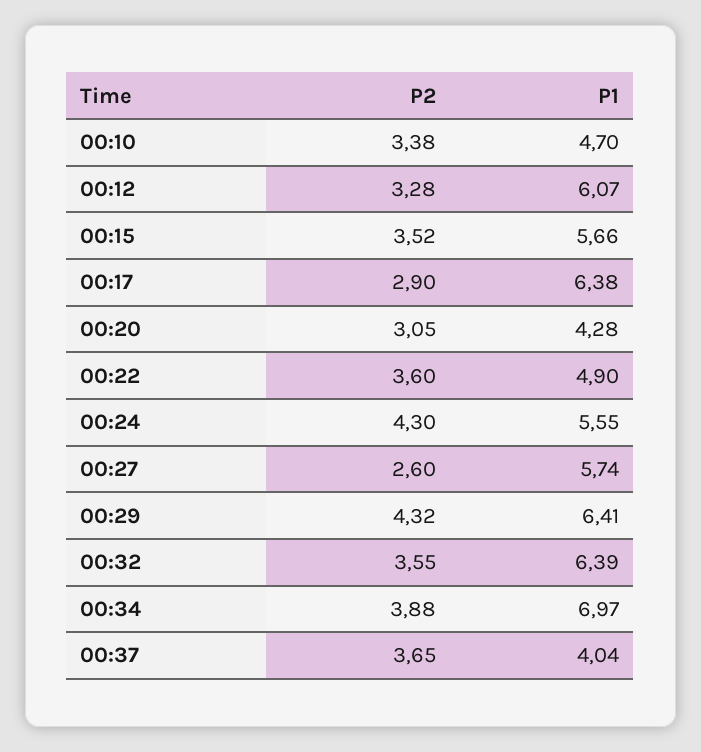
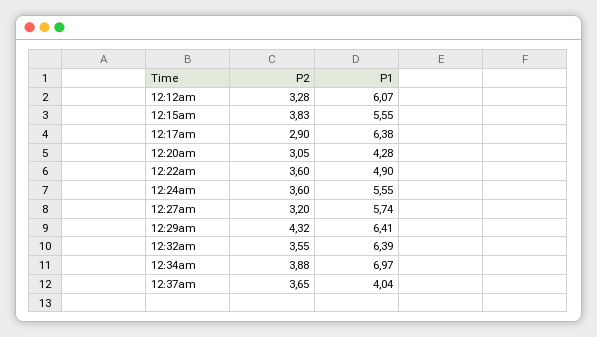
  {
    "P2": {
-     "00:10": 3.38,
      "00:12": 3.28,
-     "00:15": 3.52,
+     "00:15": 3.83,
      "00:17": 2.9,
      "00:20": 3.05,
      "00:22": 3.6,
-     "00:24": 4.3,
+     "00:24": 3.6,
-     "00:27": 2.6,
+     "00:27": 3.2,
      "00:29": 4.32,
      "00:32": 3.55,
      "00:34": 3.88,
      "00:37": 3.65
    },
    "P1": {
-     "00:10": 4.7,
      "00:12": 6.07,
-     "00:15": 5.66,
+     "00:15": 5.55,
      "00:17": 6.38,
      "00:20": 4.28,
      "00:22": 4.9,
      "00:24": 5.55,
      "00:27": 5.74,
      "00:29": 6.41,
      "00:32": 6.39,
      "00:34": 6.97,
      "00:37": 4.04
    }
  }

